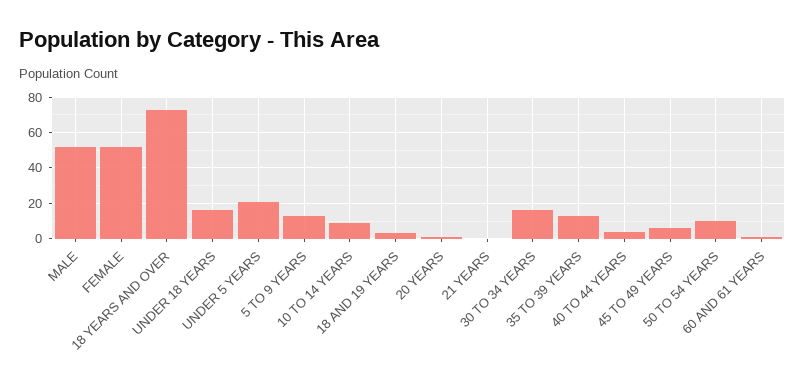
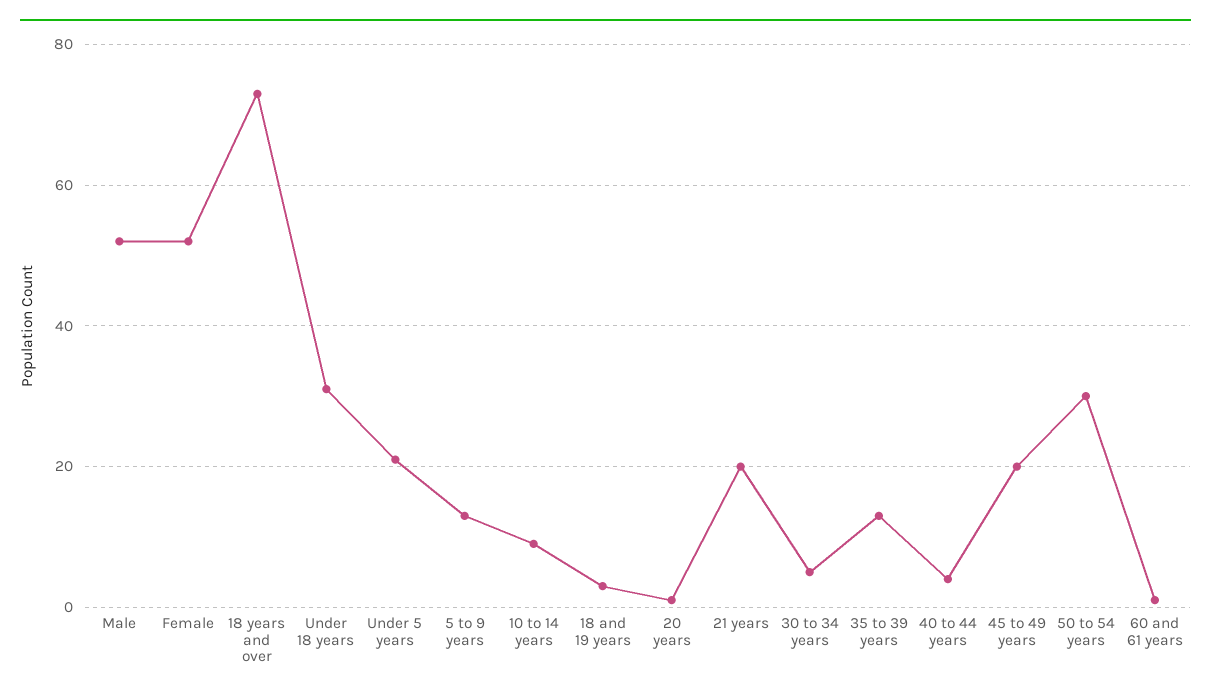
  {
    "MALE": 50,
    "FEMALE": 50,
    "18 YEARS AND OVER": 75,
-   "UNDER 18 YEARS": 15,
+   "UNDER 18 YEARS": 30,
    "UNDER 5 YEARS": 20,
    "5 TO 9 YEARS": 15,
    "10 TO 14 YEARS": 10,
    "18 AND 19 YEARS": 5,
    "20 YEARS": 0,
-   "21 YEARS": 0,
+   "21 YEARS": 20,
-   "30 TO 34 YEARS": 15,
+   "30 TO 34 YEARS": 5,
    "35 TO 39 YEARS": 15,
    "40 TO 44 YEARS": 5,
-   "45 TO 49 YEARS": 5,
+   "45 TO 49 YEARS": 20,
-   "50 TO 54 YEARS": 10,
+   "50 TO 54 YEARS": 30,
    "60 AND 61 YEARS": 0
  }

